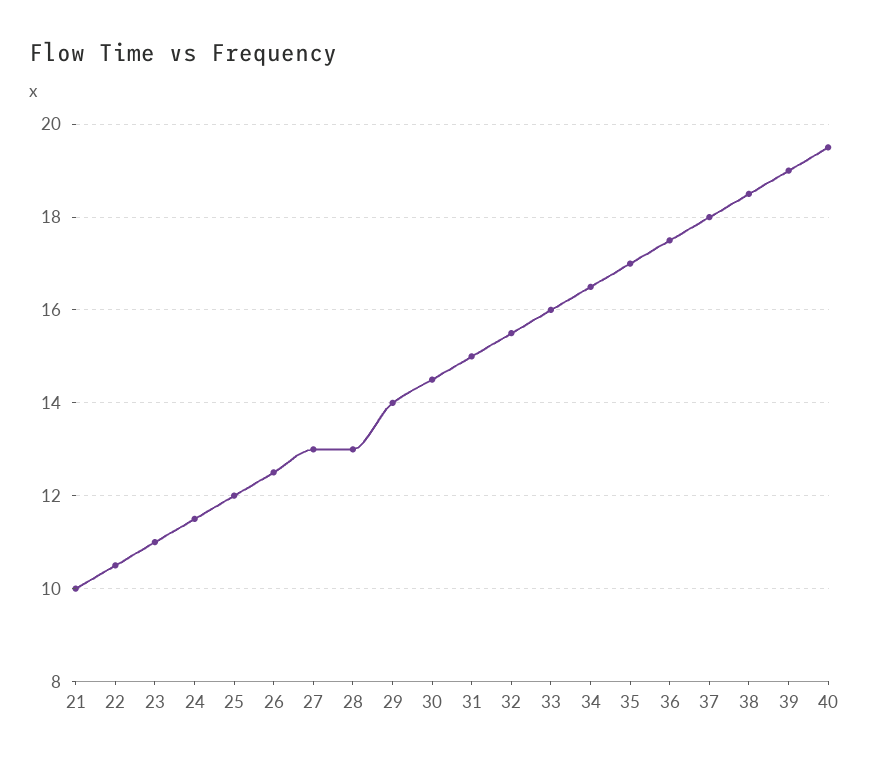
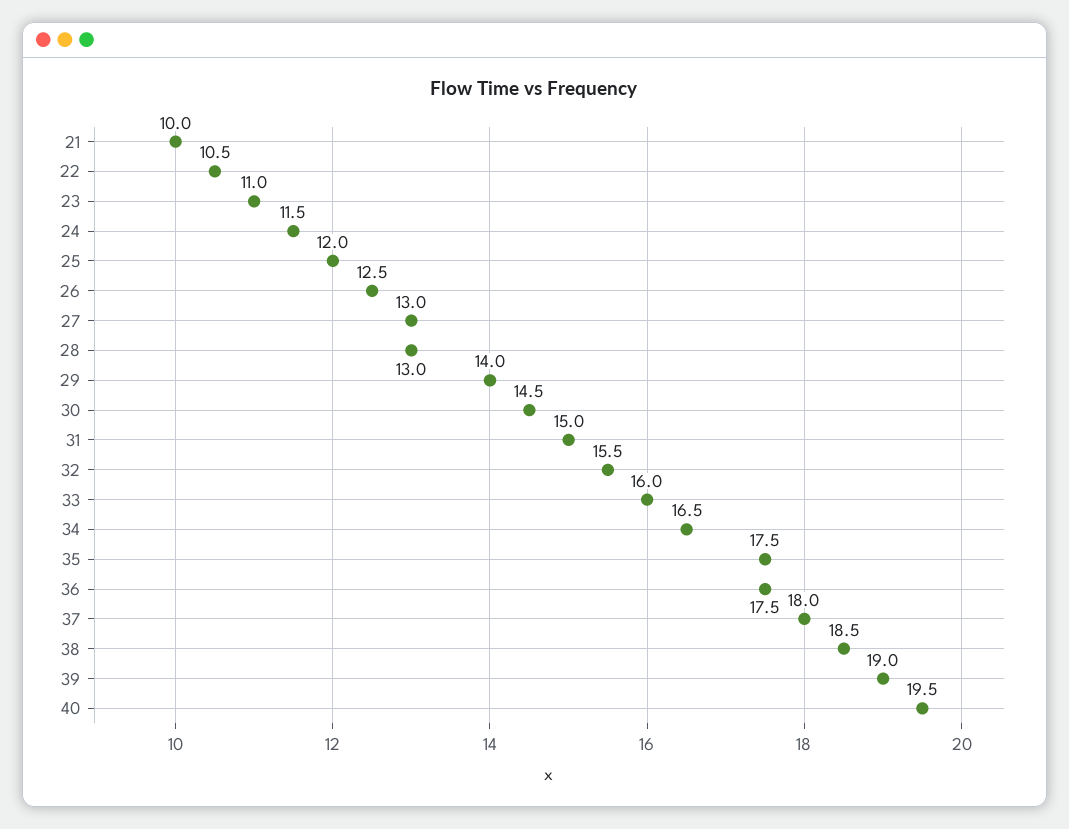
  {
    "21": 10,
    "22": 10.5,
    "23": 11,
    "24": 11.5,
    "25": 12,
    "26": 12.5,
    "27": 13,
    "28": 13,
    "29": 14,
    "30": 14.5,
    "31": 15,
    "32": 15.5,
    "33": 16,
    "34": 16.5,
-   "35": 17,
+   "35": 17.5,
    "36": 17.5,
    "37": 18,
    "38": 18.5,
    "39": 19,
    "40": 19.5
  }

